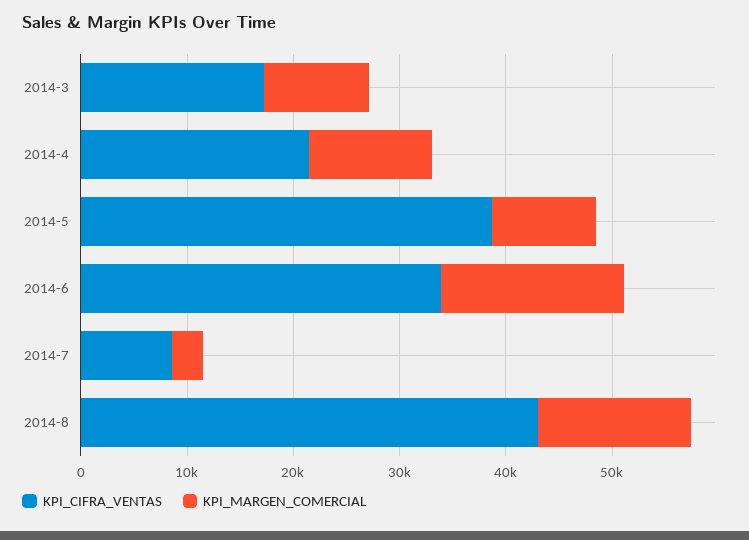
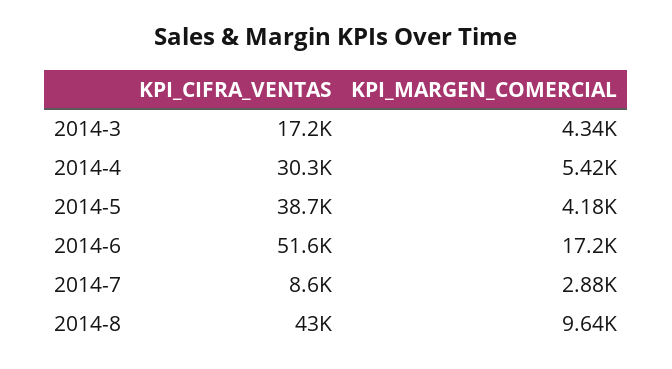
  {
    "KPI_CIFRA_VENTAS": {
      "2014-3": 17200,
-     "2014-4": 22000,
+     "2014-4": 30300,
      "2014-5": 38700,
-     "2014-6": 34000,
+     "2014-6": 51600,
      "2014-7": 8600,
      "2014-8": 43000
    },
    "KPI_MARGEN_COMERCIAL": {
-     "2014-3": 10000,
+     "2014-3": 4340,
-     "2014-4": 12000,
+     "2014-4": 5420,
-     "2014-5": 10000,
+     "2014-5": 4180,
      "2014-6": 17200,
      "2014-7": 2880,
-     "2014-8": 14000
+     "2014-8": 9640
    }
  }

